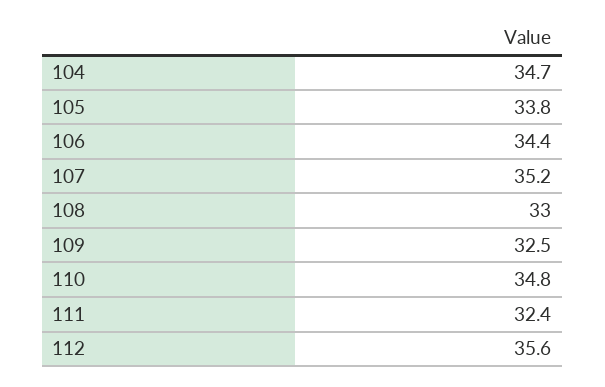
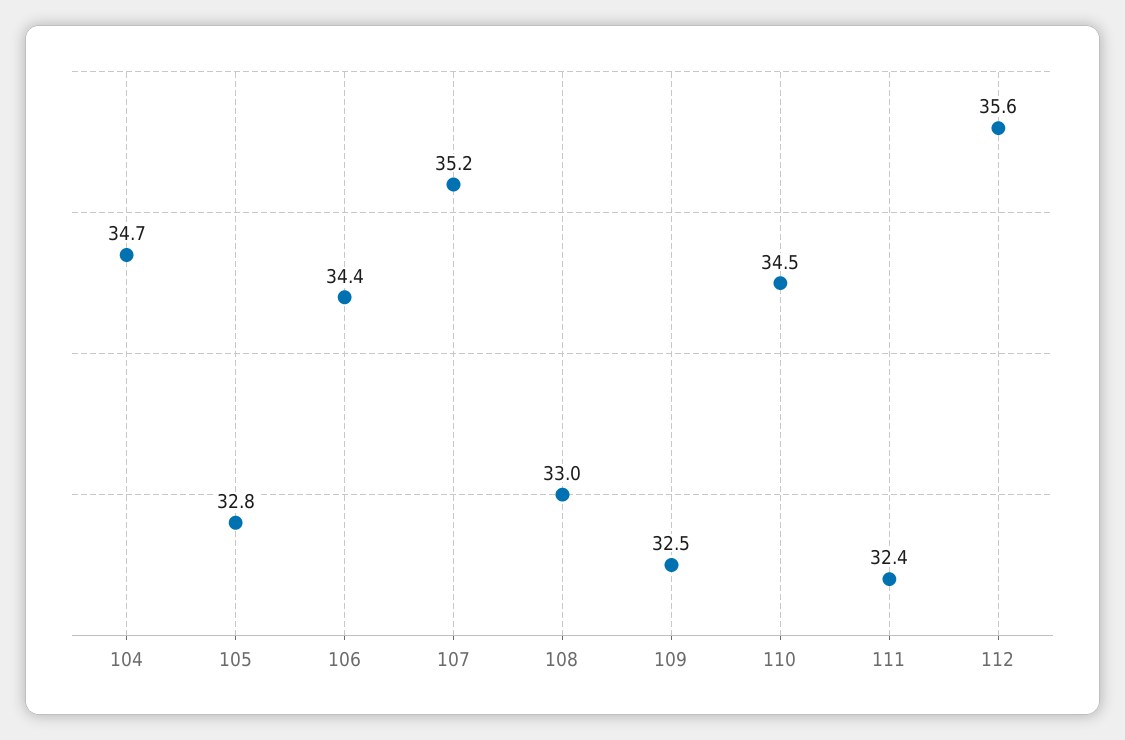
  {
    "104": 34.7,
-   "105": 33.8,
+   "105": 32.8,
    "106": 34.4,
    "107": 35.2,
    "108": 33,
    "109": 32.5,
-   "110": 34.8,
+   "110": 34.5,
    "111": 32.4,
    "112": 35.6
  }

